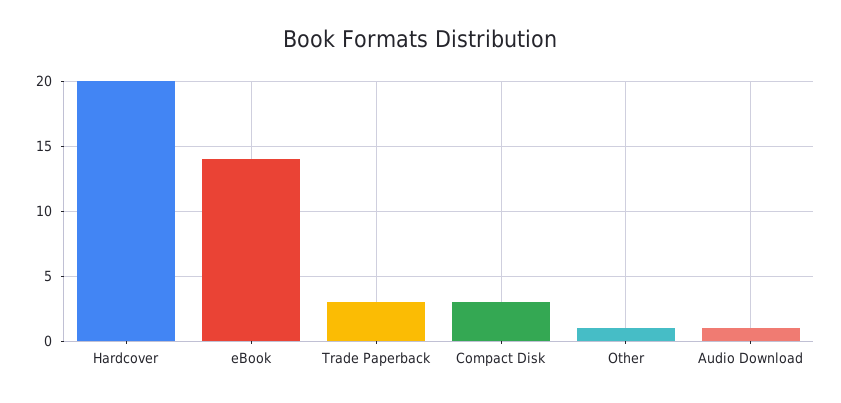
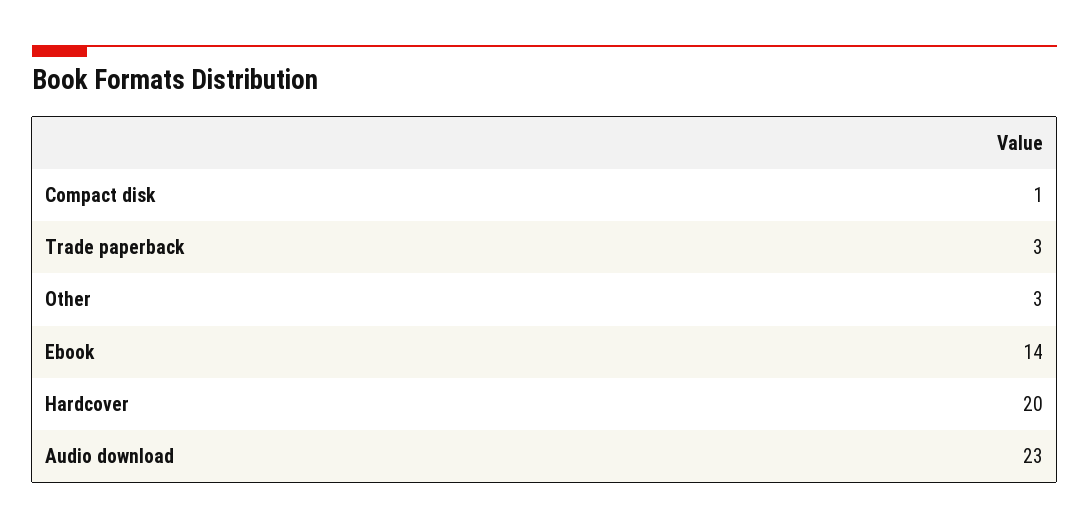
  {
    "Hardcover": 20,
    "eBook": 14,
    "Trade Paperback": 3,
-   "Compact Disk": 3,
+   "Compact Disk": 1,
-   "Other": 1,
+   "Other": 3,
-   "Audio Download": 1
+   "Audio Download": 23
  }

